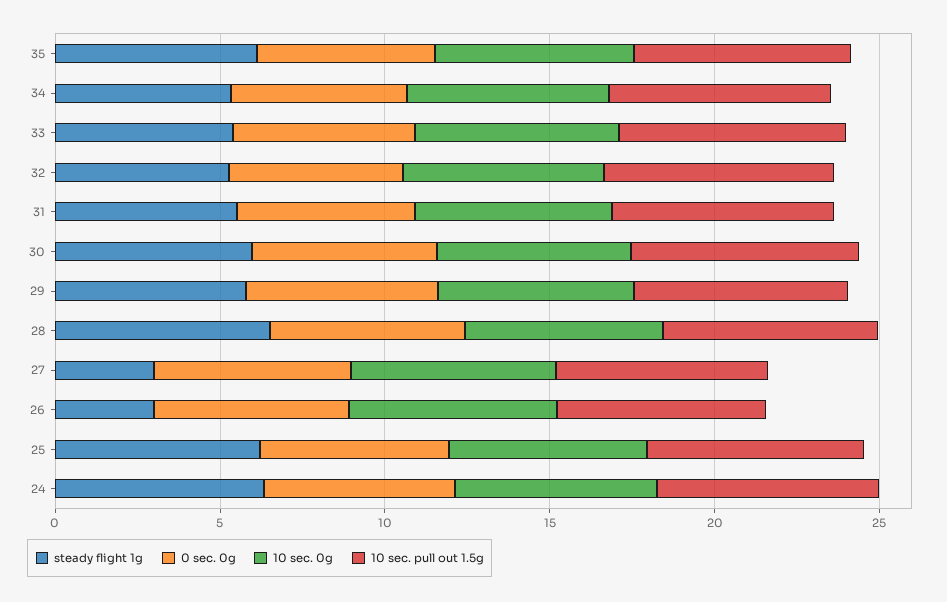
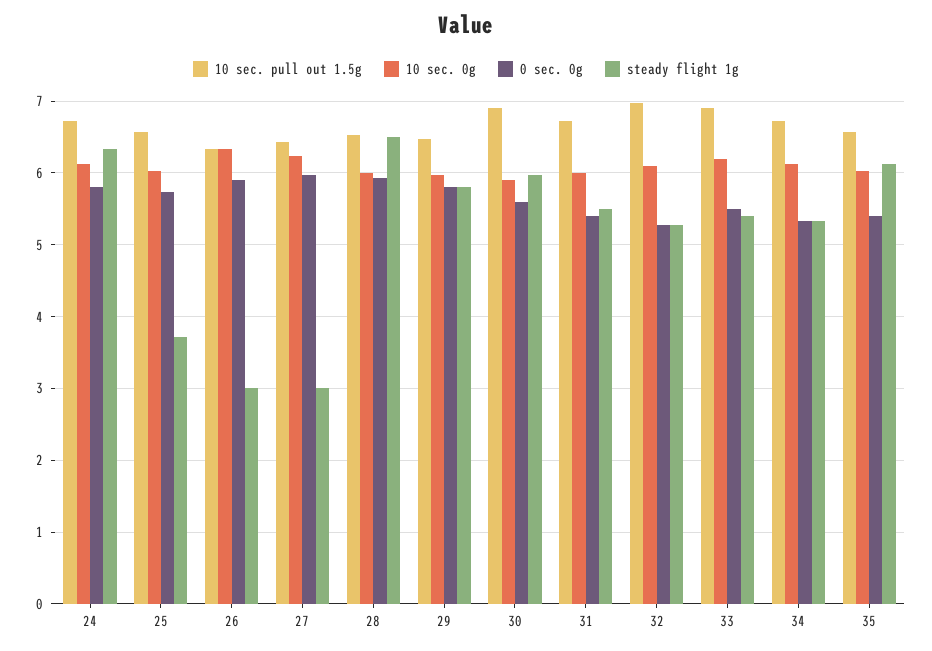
  {
    "steady flight 1g": {
      "35": 6.1,
      "34": 5.3,
      "33": 5.4,
      "32": 5.3,
      "31": 5.5,
      "30": 6,
      "29": 5.8,
      "28": 6.5,
      "27": 3,
      "26": 3,
-     "25": 6,
+     "25": 3.7,
      "24": 6.3
    },
    "0 sec. 0g": {
      "35": 5.4,
      "34": 5.3,
      "33": 5.5,
      "32": 5.3,
      "31": 5.4,
      "30": 5.6,
      "29": 5.8,
      "28": 5.9,
      "27": 6,
      "26": 5.9,
      "25": 5.7,
      "24": 5.8
    },
    "10 sec. 0g": {
      "35": 6,
      "34": 6.1,
      "33": 6.2,
      "32": 6.1,
      "31": 6,
      "30": 5.9,
      "29": 6,
      "28": 6,
      "27": 6.2,
      "26": 6.3,
      "25": 6,
      "24": 6.1
    },
    "10 sec. pull out 1.5g": {
      "35": 6.6,
      "34": 6.7,
      "33": 6.9,
      "32": 7,
      "31": 6.7,
      "30": 6.9,
      "29": 6.5,
      "28": 6.5,
      "27": 6.4,
      "26": 6.3,
      "25": 6.6,
      "24": 6.7
    }
  }

